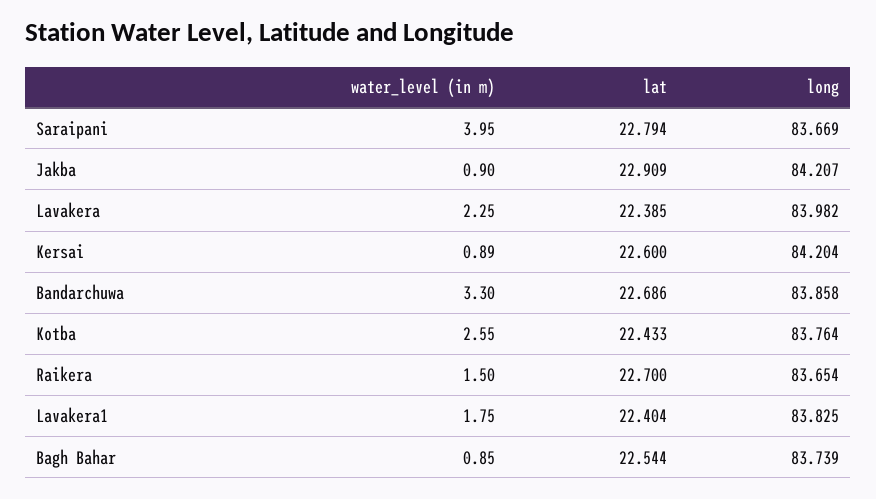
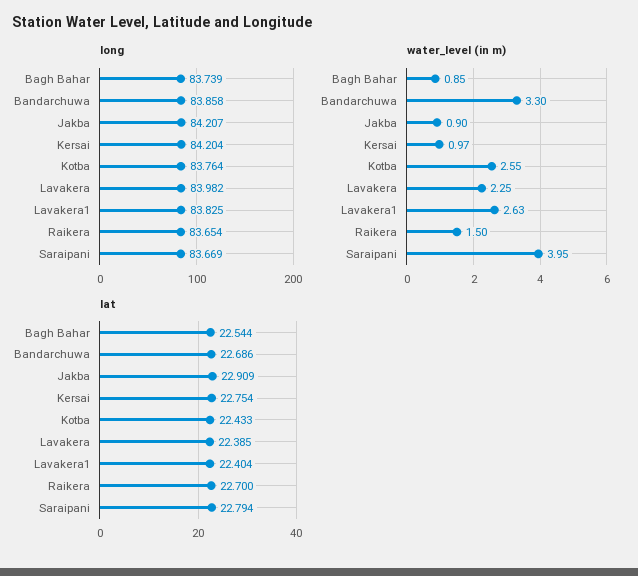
  {
    "water_level (in m)": {
      "Saraipani": 3.95,
      "Jakba": 0.9,
      "Lavakera": 2.25,
-     "Kersai": 0.89,
+     "Kersai": 0.97,
      "Bandarchuwa": 3.3,
      "Kotba": 2.55,
      "Raikera": 1.5,
-     "Lavakera1": 1.75,
+     "Lavakera1": 2.63,
      "Bagh Bahar": 0.85
    },
    "lat": {
      "Saraipani": 22.794,
      "Jakba": 22.909,
      "Lavakera": 22.385,
-     "Kersai": 22.6,
+     "Kersai": 22.754,
      "Bandarchuwa": 22.686,
      "Kotba": 22.433,
      "Raikera": 22.7,
      "Lavakera1": 22.404,
      "Bagh Bahar": 22.544
    },
    "long": {
      "Saraipani": 83.669,
      "Jakba": 84.207,
      "Lavakera": 83.982,
      "Kersai": 84.204,
      "Bandarchuwa": 83.858,
      "Kotba": 83.764,
      "Raikera": 83.654,
      "Lavakera1": 83.825,
      "Bagh Bahar": 83.739
    }
  }

